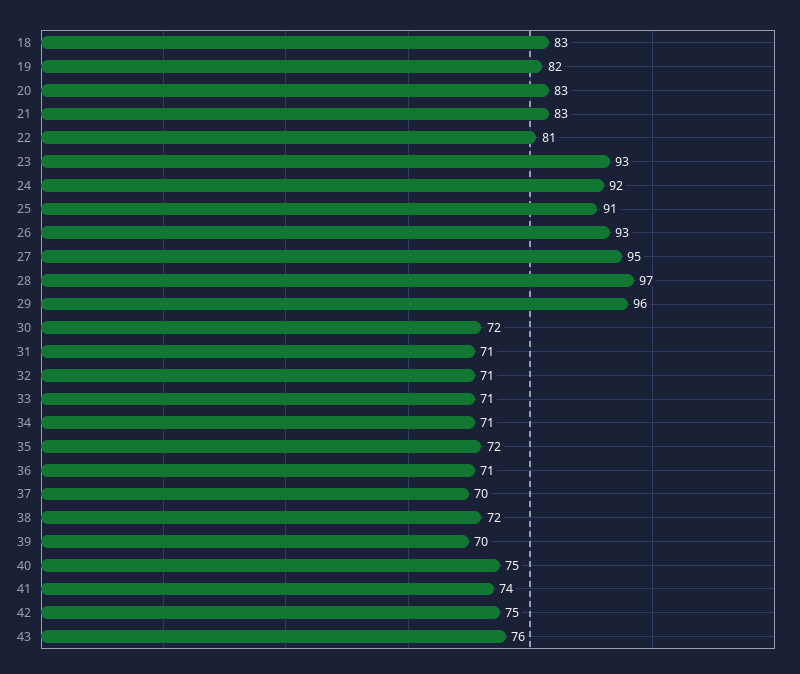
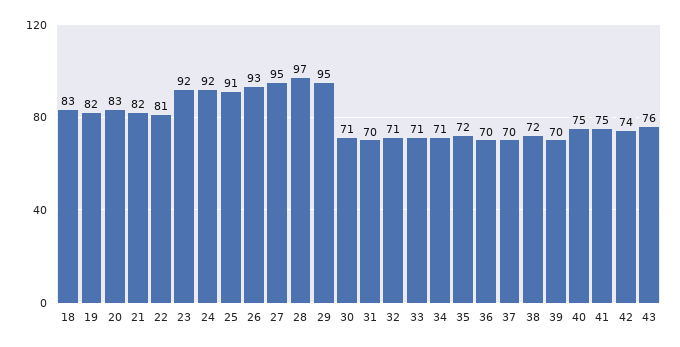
  {
    "18": 83,
    "19": 82,
    "20": 83,
-   "21": 83,
+   "21": 82,
    "22": 81,
-   "23": 93,
+   "23": 92,
    "24": 92,
    "25": 91,
    "26": 93,
    "27": 95,
    "28": 97,
-   "29": 96,
+   "29": 95,
-   "30": 72,
+   "30": 71,
-   "31": 71,
+   "31": 70,
    "32": 71,
    "33": 71,
    "34": 71,
    "35": 72,
-   "36": 71,
+   "36": 70,
    "37": 70,
    "38": 72,
    "39": 70,
    "40": 75,
-   "41": 74,
+   "41": 75,
-   "42": 75,
+   "42": 74,
    "43": 76
  }

